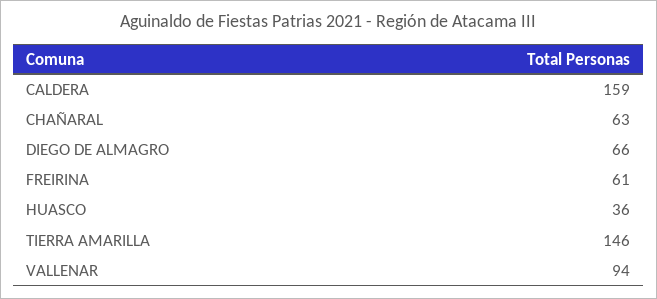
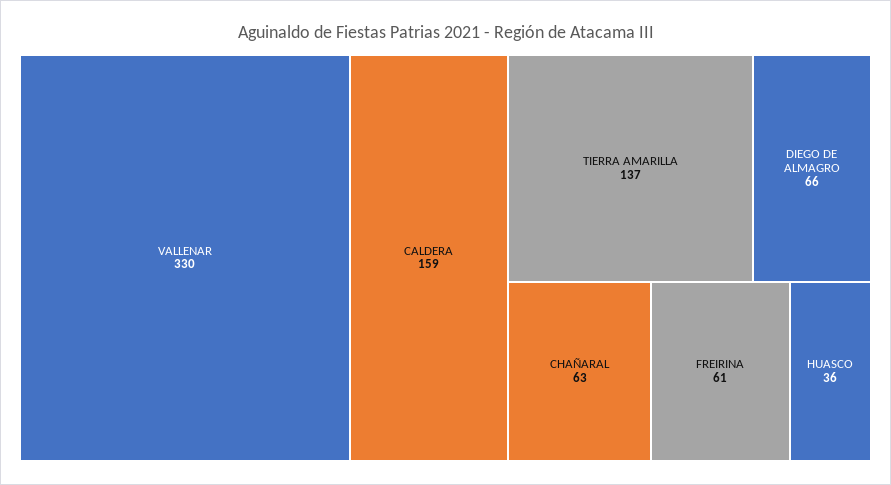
  {
    "CALDERA": 159,
    "CHAÑARAL": 63,
    "DIEGO DE ALMAGRO": 66,
    "FREIRINA": 61,
    "HUASCO": 36,
-   "TIERRA AMARILLA": 146,
+   "TIERRA AMARILLA": 137,
-   "VALLENAR": 94
+   "VALLENAR": 330
  }

